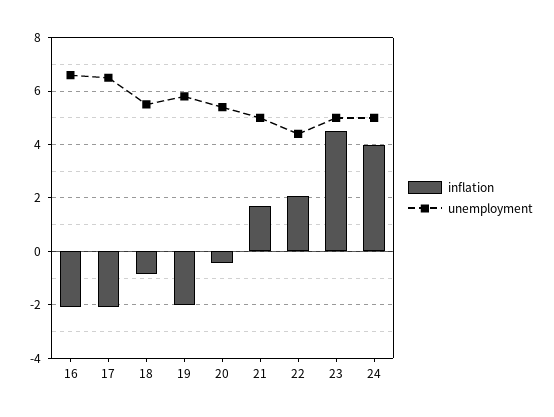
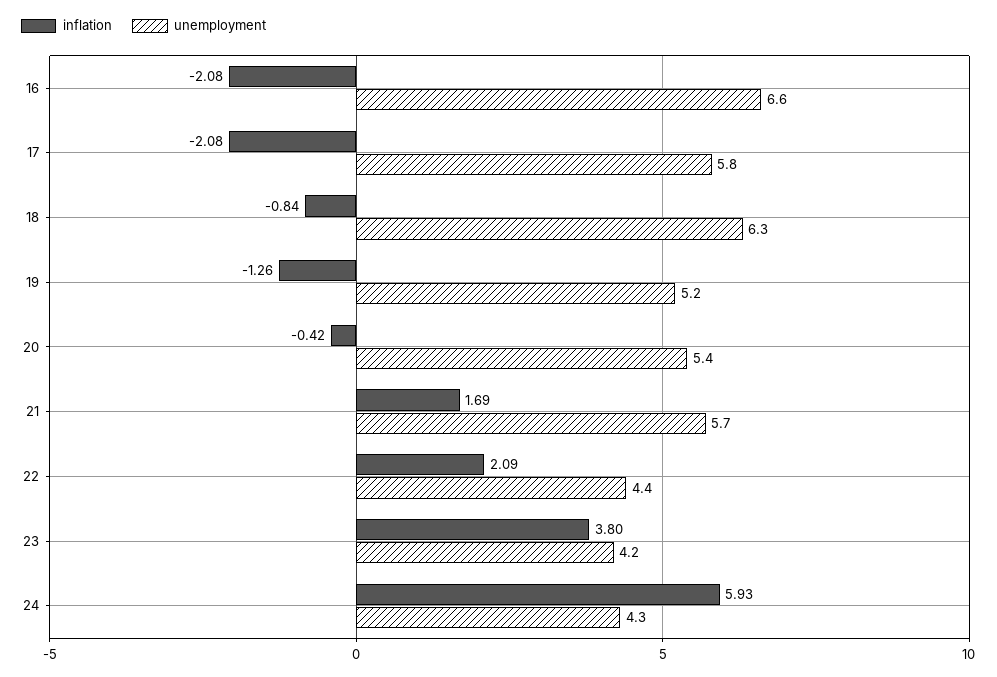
  {
    "inflation": {
      "16": -2.08,
      "17": -2.08,
      "18": -0.84,
-     "19": -2,
+     "19": -1.26,
      "20": -0.42,
      "21": 1.69,
      "22": 2.09,
-     "23": 4.5,
+     "23": 3.8,
-     "24": 4
+     "24": 5.93
    },
    "unemployment": {
      "16": 6.6,
-     "17": 6.5,
+     "17": 5.8,
-     "18": 5.5,
+     "18": 6.3,
-     "19": 5.75,
+     "19": 5.2,
      "20": 5.4,
-     "21": 5,
+     "21": 5.7,
      "22": 4.4,
-     "23": 5,
+     "23": 4.2,
-     "24": 5
+     "24": 4.3
    }
  }

